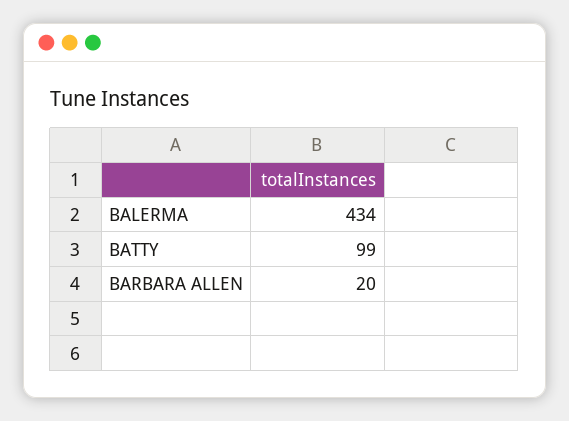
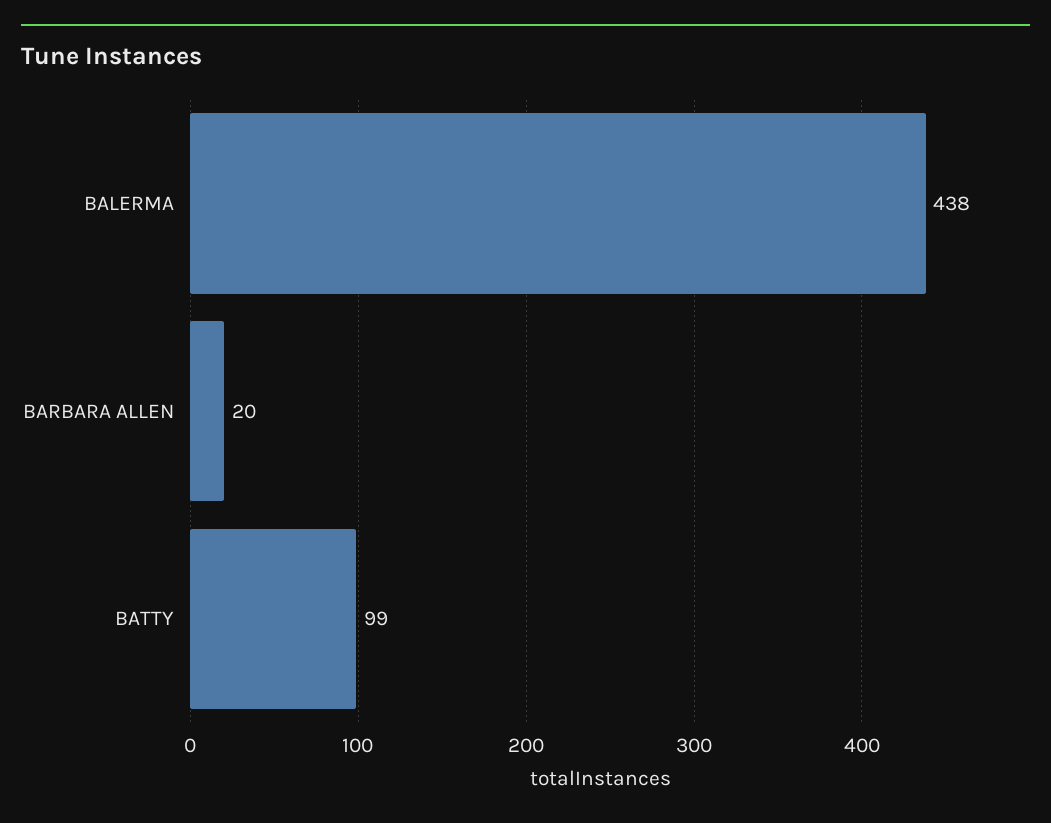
  {
-   "BALERMA": 434,
+   "BALERMA": 438,
    "BATTY": 99,
    "BARBARA ALLEN": 20
  }

